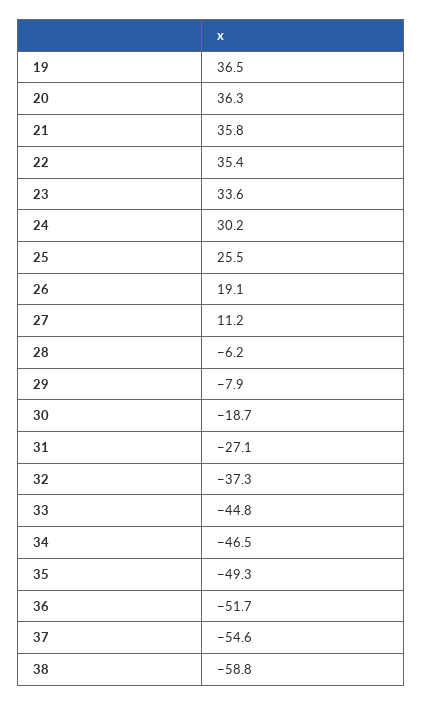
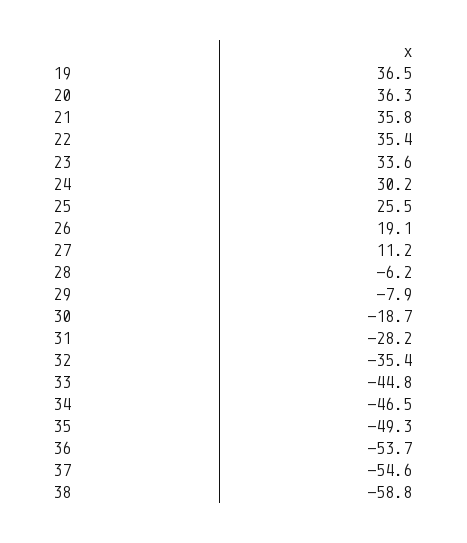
  {
    "19": 36.5,
    "20": 36.3,
    "21": 35.8,
    "22": 35.4,
    "23": 33.6,
    "24": 30.2,
    "25": 25.5,
    "26": 19.1,
    "27": 11.2,
    "28": -6.2,
    "29": -7.9,
    "30": -18.7,
-   "31": -27.1,
+   "31": -28.2,
-   "32": -37.3,
+   "32": -35.4,
    "33": -44.8,
    "34": -46.5,
    "35": -49.3,
-   "36": -51.7,
+   "36": -53.7,
    "37": -54.6,
    "38": -58.8
  }

